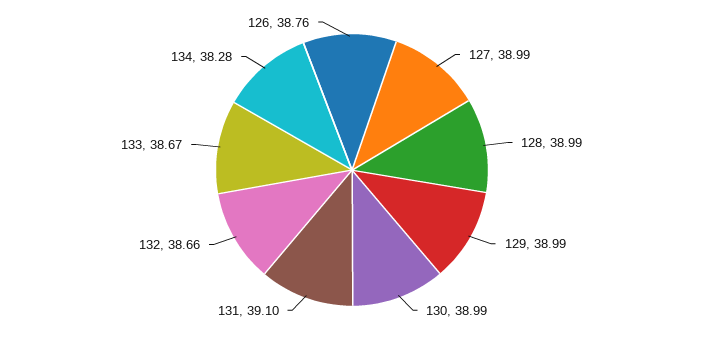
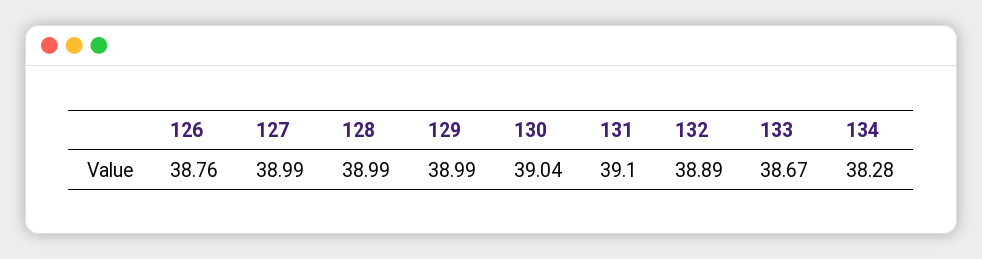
  {
    "127": 38.99,
    "128": 38.99,
    "129": 38.99,
-   "130": 38.99,
+   "130": 39.04,
    "131": 39.1,
-   "132": 38.66,
+   "132": 38.89,
    "133": 38.67,
    "134": 38.28,
    "126": 38.76
  }

